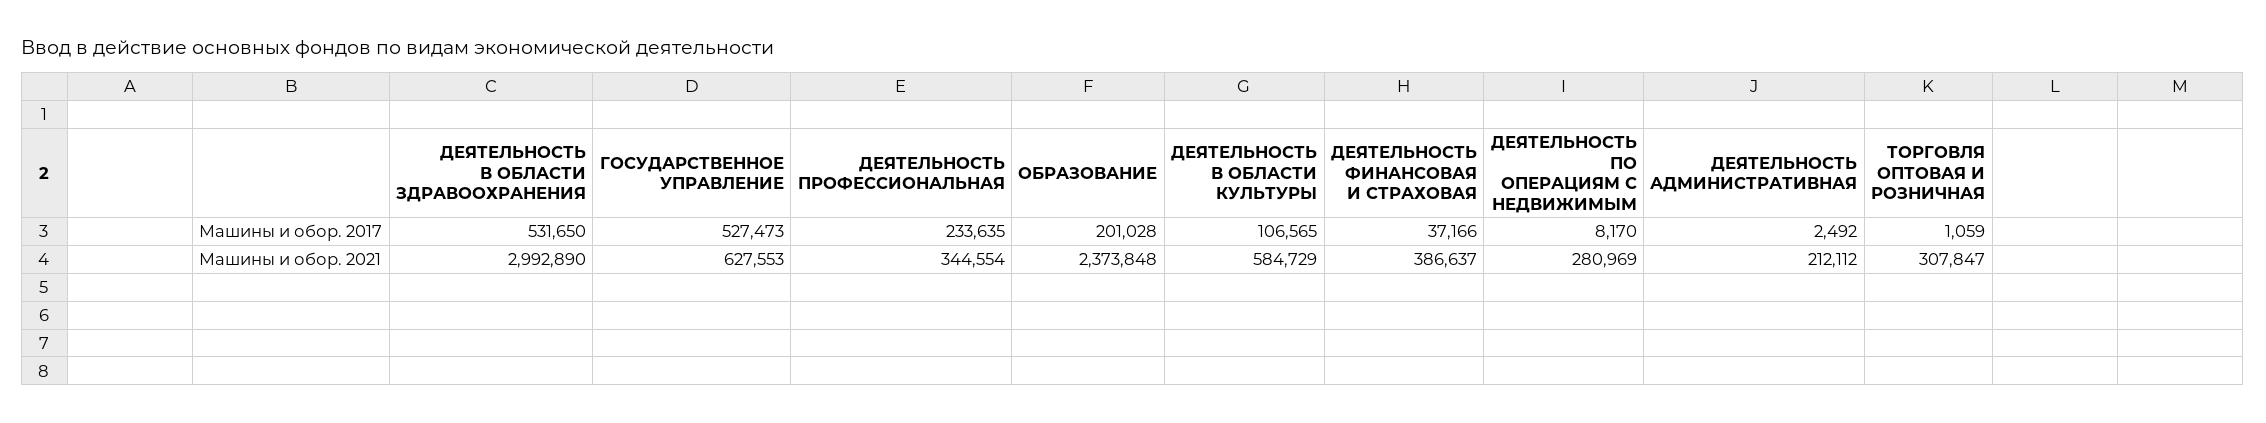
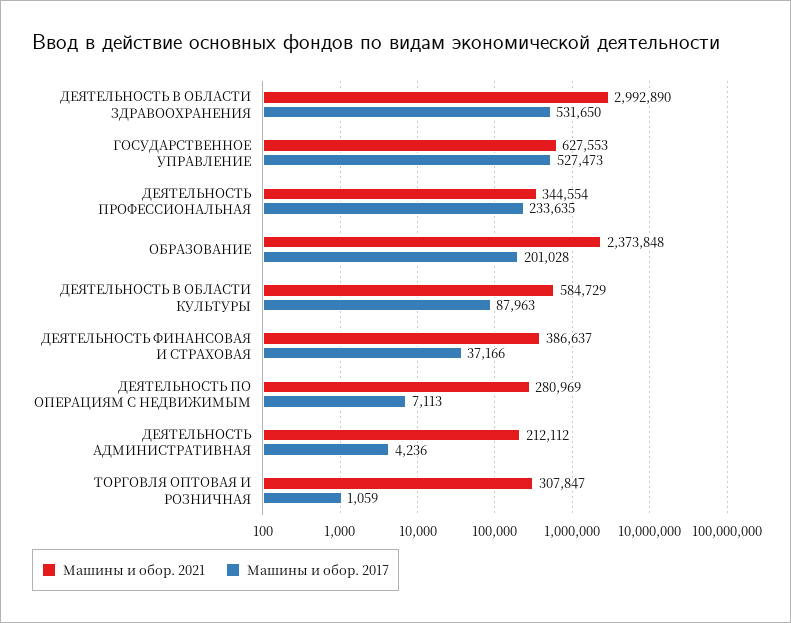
  {
    "Машины и обор. 2017": {
      "ДЕЯТЕЛЬНОСТЬ В ОБЛАСТИ ЗДРАВООХРАНЕНИЯ": 531650,
      "ГОСУДАРСТВЕННОЕ УПРАВЛЕНИЕ": 527473,
      "ДЕЯТЕЛЬНОСТЬ ПРОФЕССИОНАЛЬНАЯ": 233635,
      "ОБРАЗОВАНИЕ": 201028,
-     "ДЕЯТЕЛЬНОСТЬ В ОБЛАСТИ КУЛЬТУРЫ": 106565,
+     "ДЕЯТЕЛЬНОСТЬ В ОБЛАСТИ КУЛЬТУРЫ": 87963,
      "ДЕЯТЕЛЬНОСТЬ ФИНАНСОВАЯ И СТРАХОВАЯ": 37166,
-     "ДЕЯТЕЛЬНОСТЬ ПО ОПЕРАЦИЯМ С НЕДВИЖИМЫМ": 8170,
+     "ДЕЯТЕЛЬНОСТЬ ПО ОПЕРАЦИЯМ С НЕДВИЖИМЫМ": 7113,
-     "ДЕЯТЕЛЬНОСТЬ АДМИНИСТРАТИВНАЯ": 2492,
+     "ДЕЯТЕЛЬНОСТЬ АДМИНИСТРАТИВНАЯ": 4236,
      "ТОРГОВЛЯ ОПТОВАЯ И РОЗНИЧНАЯ": 1059
    },
    "Машины и обор. 2021": {
      "ДЕЯТЕЛЬНОСТЬ В ОБЛАСТИ ЗДРАВООХРАНЕНИЯ": 2992890,
      "ГОСУДАРСТВЕННОЕ УПРАВЛЕНИЕ": 627553,
      "ДЕЯТЕЛЬНОСТЬ ПРОФЕССИОНАЛЬНАЯ": 344554,
      "ОБРАЗОВАНИЕ": 2373848,
      "ДЕЯТЕЛЬНОСТЬ В ОБЛАСТИ КУЛЬТУРЫ": 584729,
      "ДЕЯТЕЛЬНОСТЬ ФИНАНСОВАЯ И СТРАХОВАЯ": 386637,
      "ДЕЯТЕЛЬНОСТЬ ПО ОПЕРАЦИЯМ С НЕДВИЖИМЫМ": 280969,
      "ДЕЯТЕЛЬНОСТЬ АДМИНИСТРАТИВНАЯ": 212112,
      "ТОРГОВЛЯ ОПТОВАЯ И РОЗНИЧНАЯ": 307847
    }
  }

